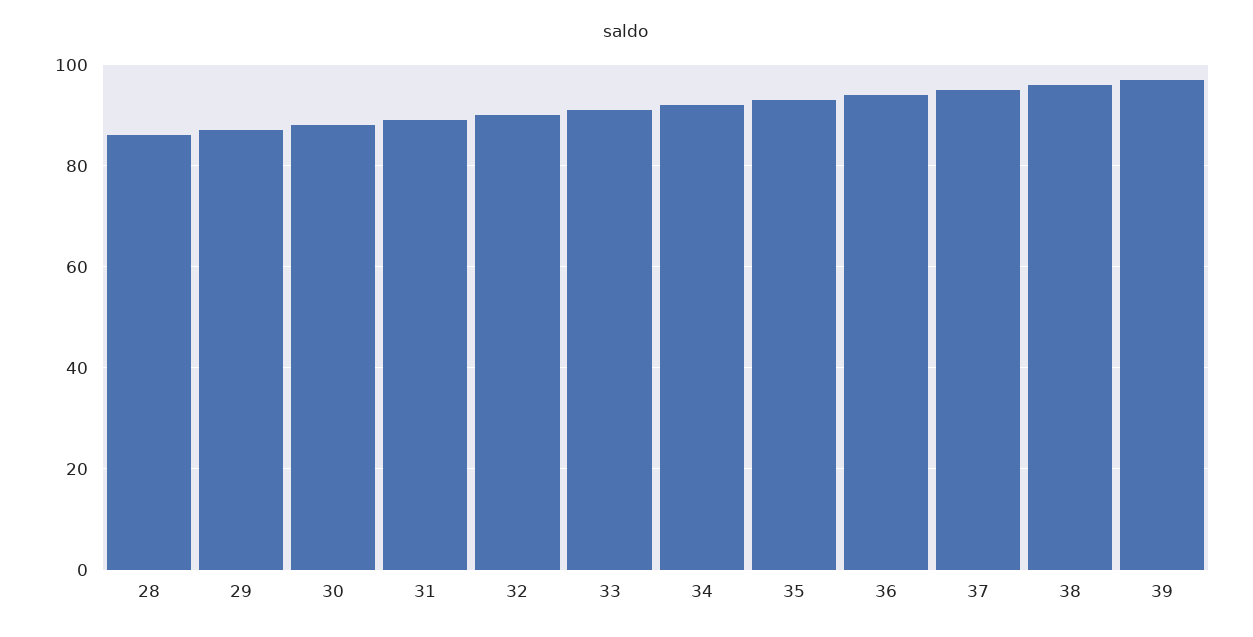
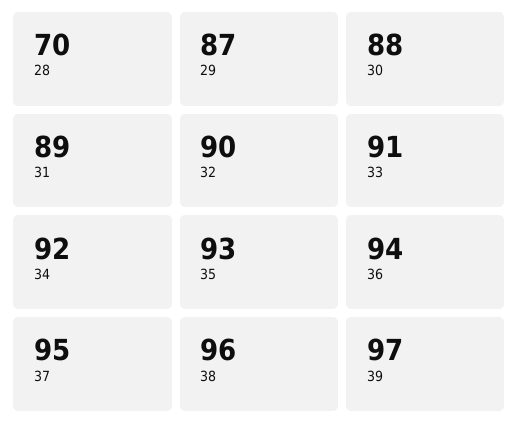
  {
-   "28": 85,
+   "28": 70,
    "29": 87,
    "30": 88,
    "31": 89,
    "32": 90,
    "33": 91,
    "34": 92,
    "35": 93,
    "36": 94,
    "37": 95,
    "38": 96,
    "39": 97
  }

